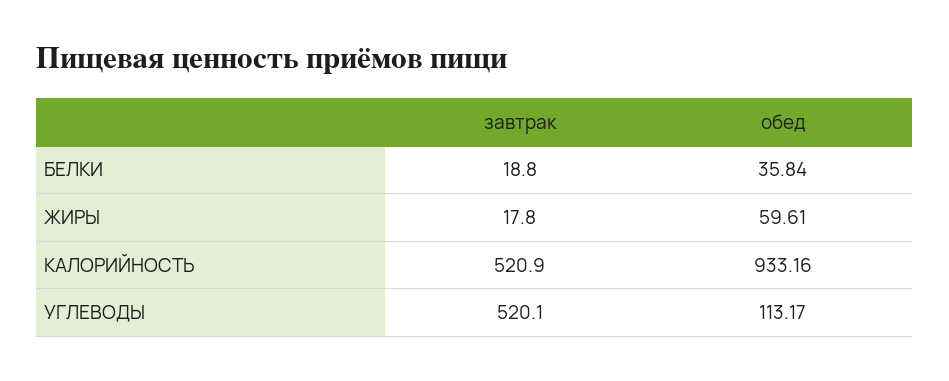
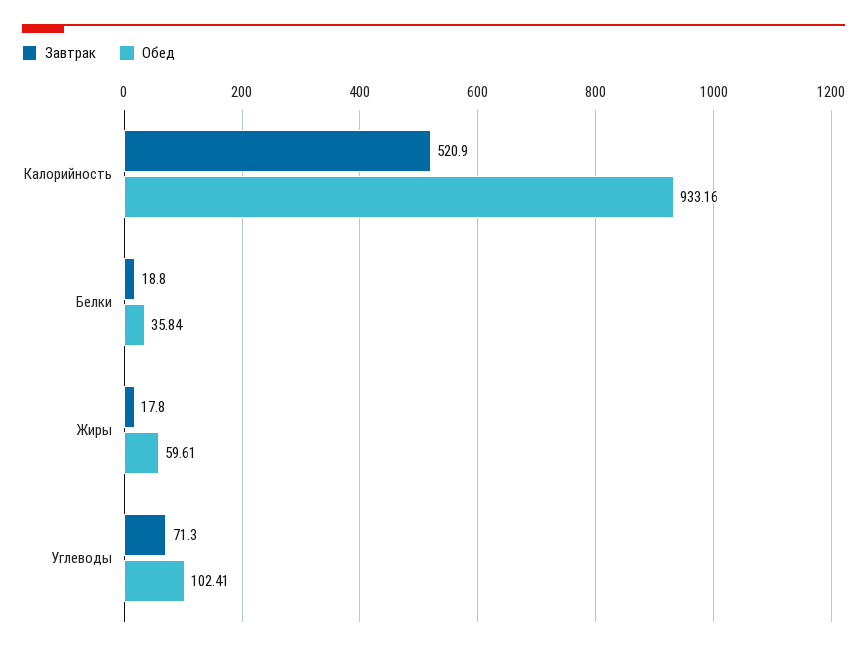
  {
    "завтрак": {
      "БЕЛКИ": 18.8,
      "ЖИРЫ": 17.8,
      "КАЛОРИЙНОСТЬ": 520.9,
-     "УГЛЕВОДЫ": 520.1
+     "УГЛЕВОДЫ": 71.3
    },
    "обед": {
      "БЕЛКИ": 35.84,
      "ЖИРЫ": 59.61,
      "КАЛОРИЙНОСТЬ": 933.16,
-     "УГЛЕВОДЫ": 113.17
+     "УГЛЕВОДЫ": 102.41
    }
  }

